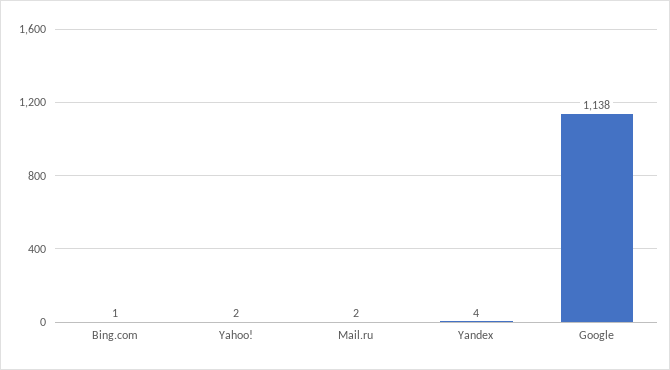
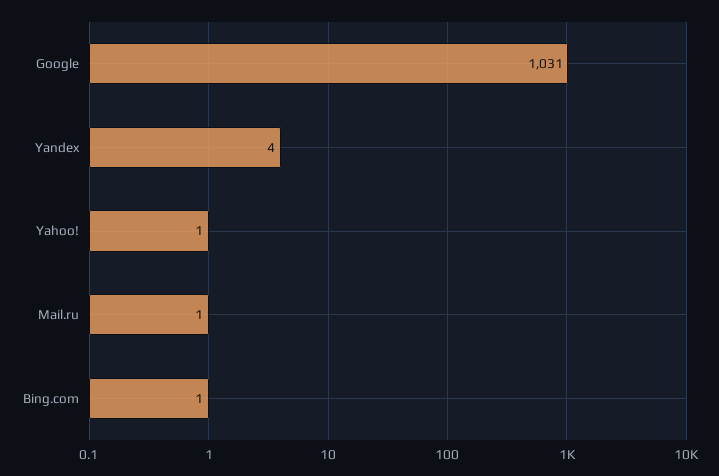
  {
    "Bing.com": 1,
-   "Yahoo!": 2,
+   "Yahoo!": 1,
-   "Mail.ru": 2,
+   "Mail.ru": 1,
    "Yandex": 4,
-   "Google": 1138
+   "Google": 1031
  }

